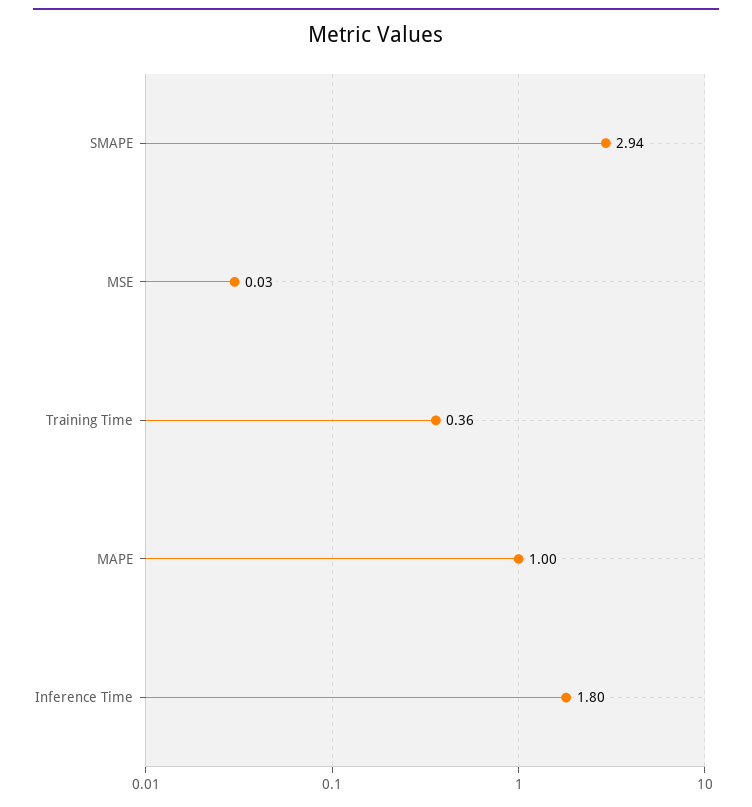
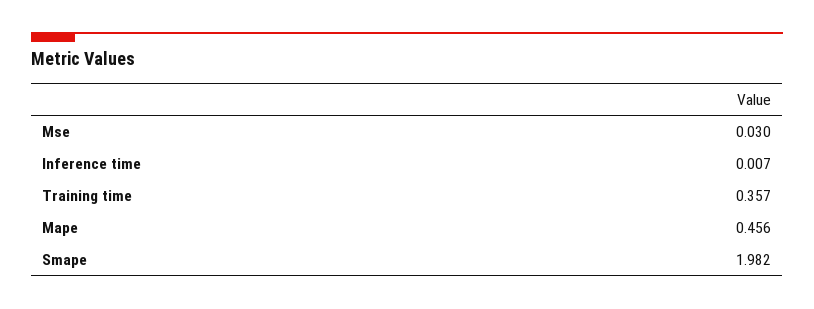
  {
-   "SMAPE": 2.94,
+   "SMAPE": 1.982,
    "MSE": 0.03,
    "Training Time": 0.357,
-   "MAPE": 1,
+   "MAPE": 0.456,
-   "Inference Time": 1.8
+   "Inference Time": 0.007
  }

